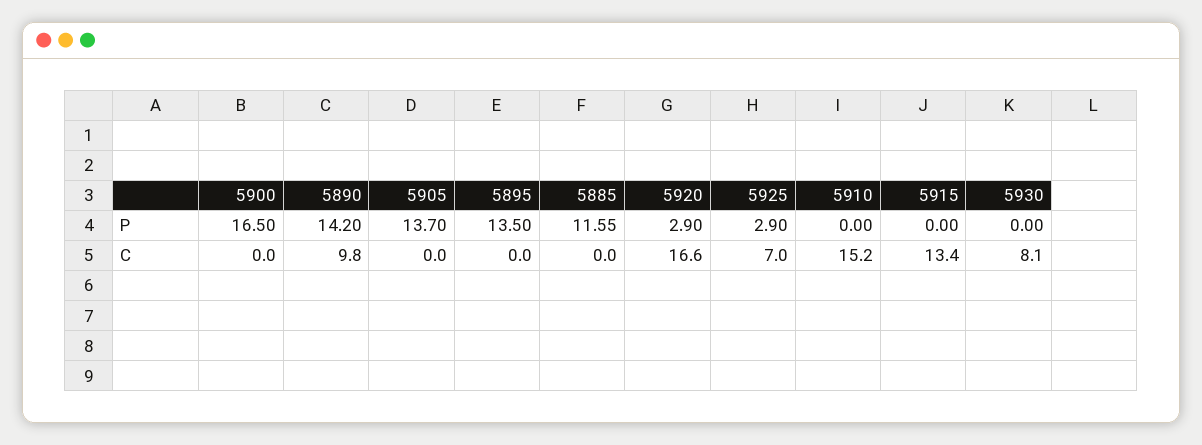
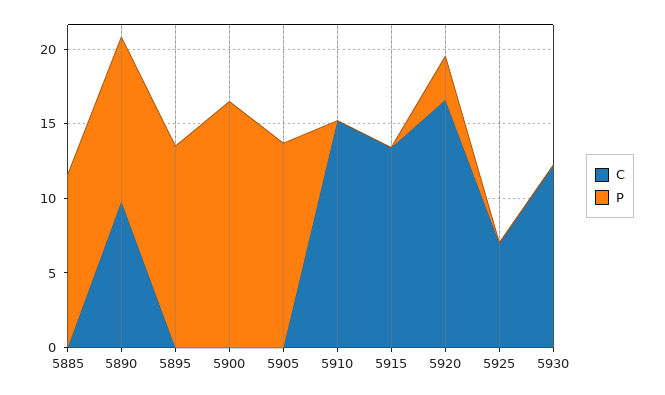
  {
    "P": {
      "5900": 16.5,
-     "5890": 14.2,
+     "5890": 11,
      "5905": 13.7,
      "5895": 13.5,
      "5885": 11.55,
      "5920": 2.9,
-     "5925": 2.9,
+     "5925": 0,
      "5910": 0,
      "5915": 0,
      "5930": 0
    },
    "C": {
      "5900": 0,
      "5890": 9.8,
      "5905": 0,
      "5895": 0,
      "5885": 0,
      "5920": 16.6,
      "5925": 7,
      "5910": 15.2,
      "5915": 13.4,
-     "5930": 8.1
+     "5930": 12
    }
  }

